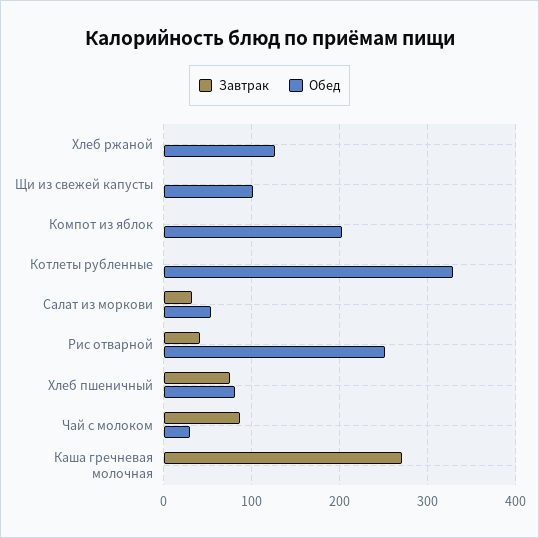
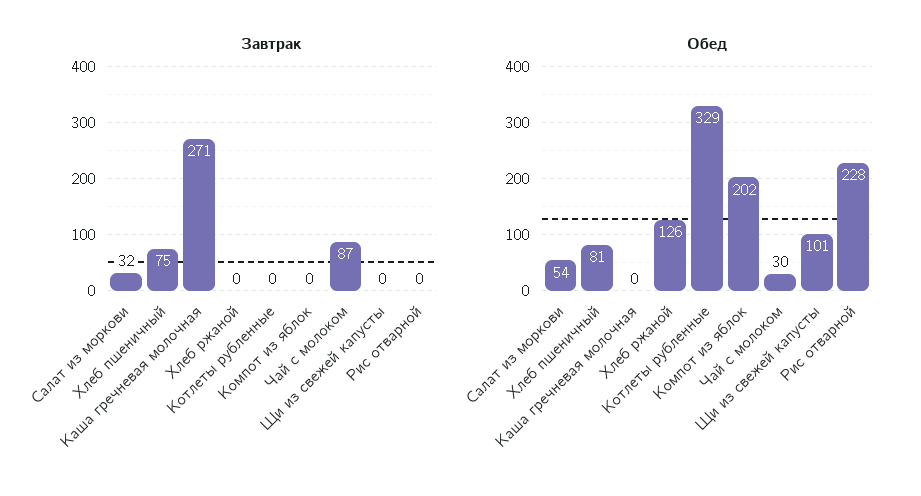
  {
    "Завтрак": {
      "Хлеб ржаной": 0,
      "Щи из свежей капусты": 0,
      "Компот из яблок": 0,
      "Котлеты рубленные": 0,
      "Салат из моркови": 32,
-     "Рис отварной": 40,
+     "Рис отварной": 0,
      "Хлеб пшеничный": 75,
      "Чай с молоком": 87,
      "Каша гречневая молочная": 271
    },
    "Обед": {
      "Хлеб ржаной": 126,
      "Щи из свежей капусты": 101,
      "Компот из яблок": 202,
      "Котлеты рубленные": 329,
      "Салат из моркови": 54,
-     "Рис отварной": 250,
+     "Рис отварной": 228,
      "Хлеб пшеничный": 81,
      "Чай с молоком": 30,
      "Каша гречневая молочная": 0
    }
  }

